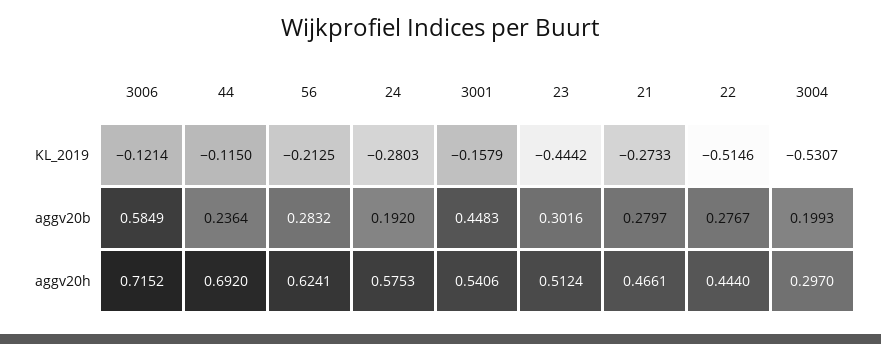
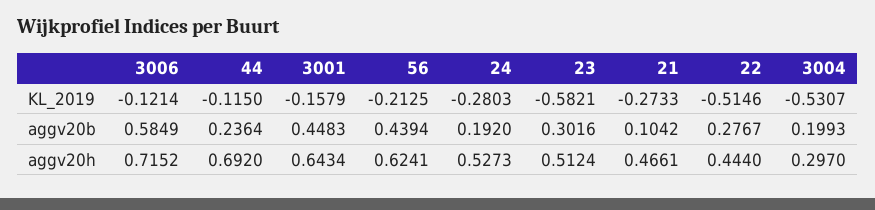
  {
    "3006": {
      "KL_2019": -0.1214,
      "aggv20b": 0.5849,
      "aggv20h": 0.7152
    },
    "44": {
      "KL_2019": -0.115,
      "aggv20b": 0.2364,
      "aggv20h": 0.692
    },
    "56": {
      "KL_2019": -0.2125,
-     "aggv20b": 0.2832,
+     "aggv20b": 0.4394,
      "aggv20h": 0.6241
    },
    "24": {
      "KL_2019": -0.2803,
      "aggv20b": 0.192,
-     "aggv20h": 0.5753
+     "aggv20h": 0.5273
    },
    "3001": {
      "KL_2019": -0.1579,
      "aggv20b": 0.4483,
-     "aggv20h": 0.5406
+     "aggv20h": 0.6434
    },
    "23": {
-     "KL_2019": -0.4442,
+     "KL_2019": -0.5821,
      "aggv20b": 0.3016,
      "aggv20h": 0.5124
    },
    "21": {
      "KL_2019": -0.2733,
-     "aggv20b": 0.2797,
+     "aggv20b": 0.1042,
      "aggv20h": 0.4661
    },
    "22": {
      "KL_2019": -0.5146,
      "aggv20b": 0.2767,
      "aggv20h": 0.444
    },
    "3004": {
      "KL_2019": -0.5307,
      "aggv20b": 0.1993,
      "aggv20h": 0.297
    }
  }

